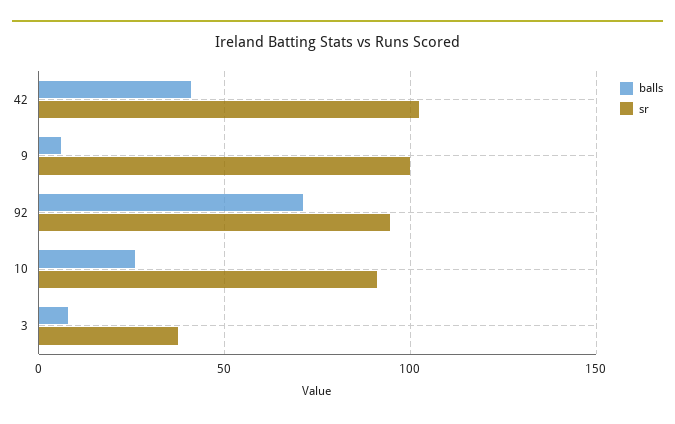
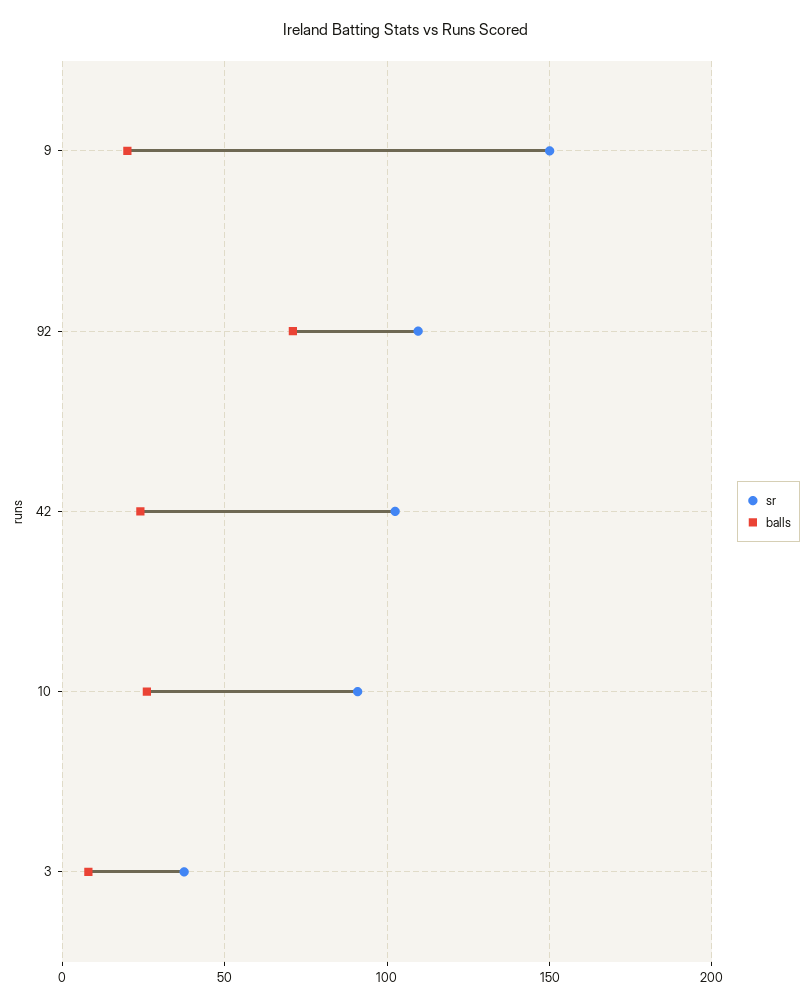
  {
    "balls": {
-     "42": 40,
+     "42": 25,
-     "9": 5,
+     "9": 20,
      "92": 70,
      "10": 25,
      "3": 10
    },
    "sr": {
      "42": 100,
-     "9": 100,
+     "9": 150,
-     "92": 95,
+     "92": 110,
      "10": 90,
      "3": 40
    }
  }

